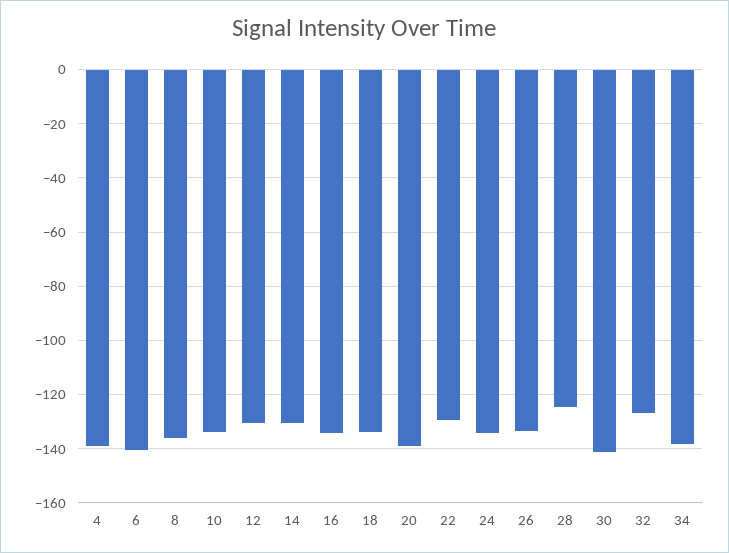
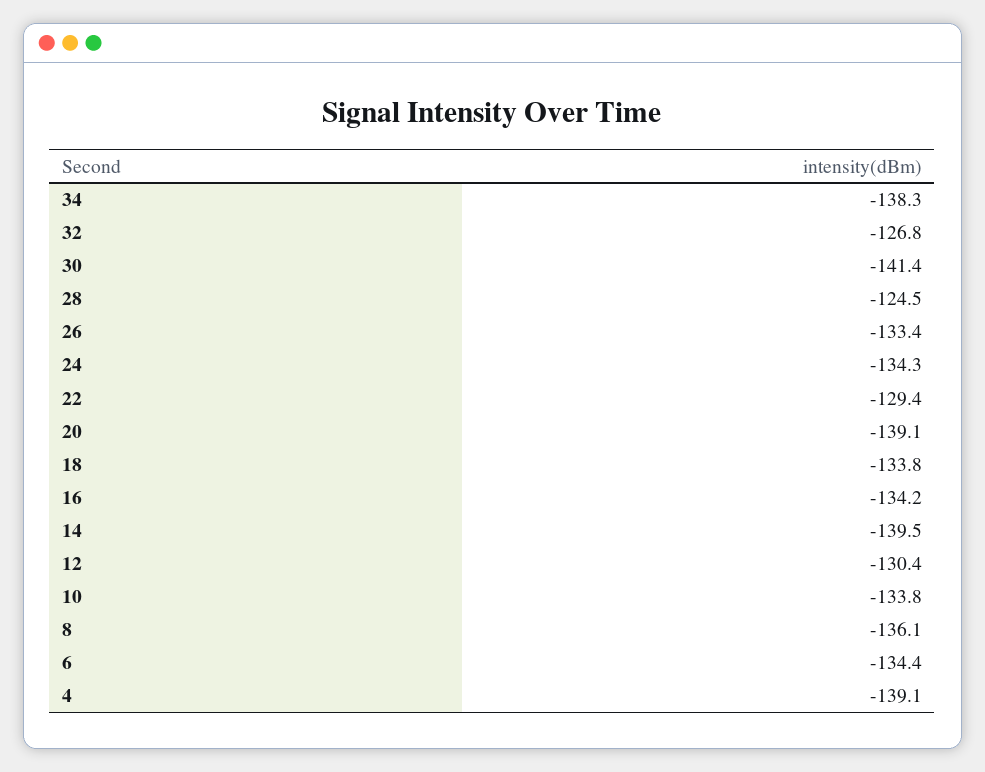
  {
    "4": -139.1,
-   "6": -140,
+   "6": -134.4,
    "8": -136.1,
    "10": -133.8,
    "12": -130.4,
-   "14": -130,
+   "14": -139.5,
    "16": -134.2,
    "18": -133.8,
    "20": -139.1,
    "22": -129.4,
    "24": -134.3,
    "26": -133.4,
    "28": -124.5,
    "30": -141.4,
    "32": -126.8,
    "34": -138.3
  }

